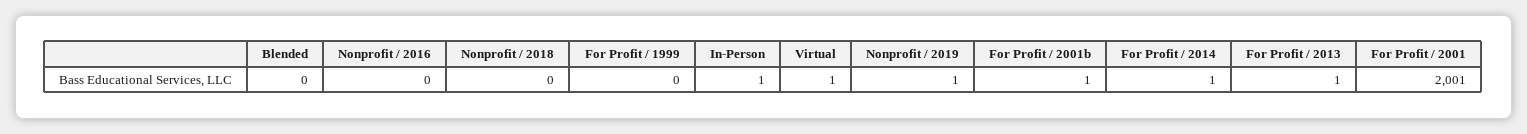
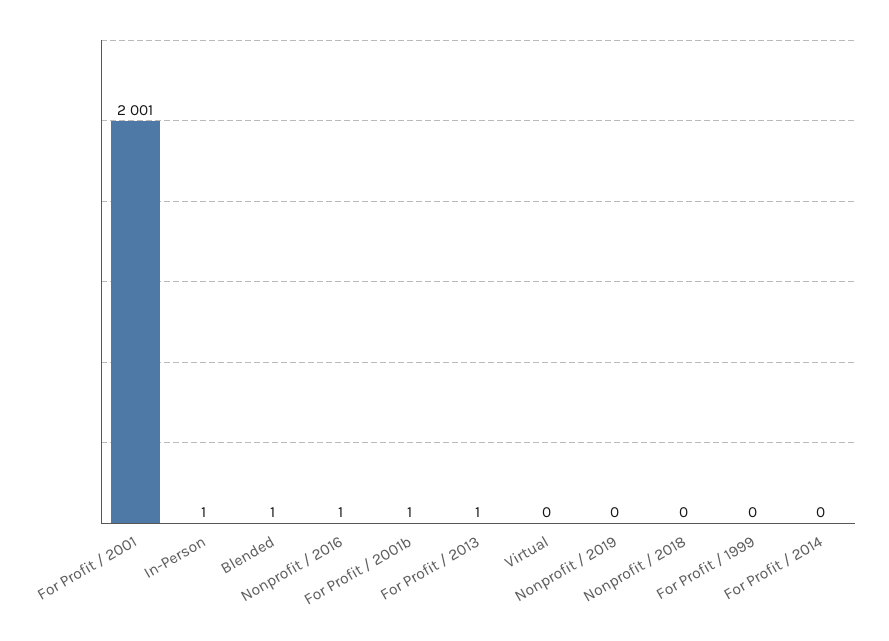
  {
-   "Blended": 0,
+   "Blended": 1,
-   "Nonprofit / 2016": 0,
+   "Nonprofit / 2016": 1,
    "Nonprofit / 2018": 0,
    "For Profit / 1999": 0,
    "In-Person": 1,
-   "Virtual": 1,
+   "Virtual": 0,
-   "Nonprofit / 2019": 1,
+   "Nonprofit / 2019": 0,
    "For Profit / 2001b": 1,
-   "For Profit / 2014": 1,
+   "For Profit / 2014": 0,
    "For Profit / 2013": 1,
    "For Profit / 2001": 2001
  }

